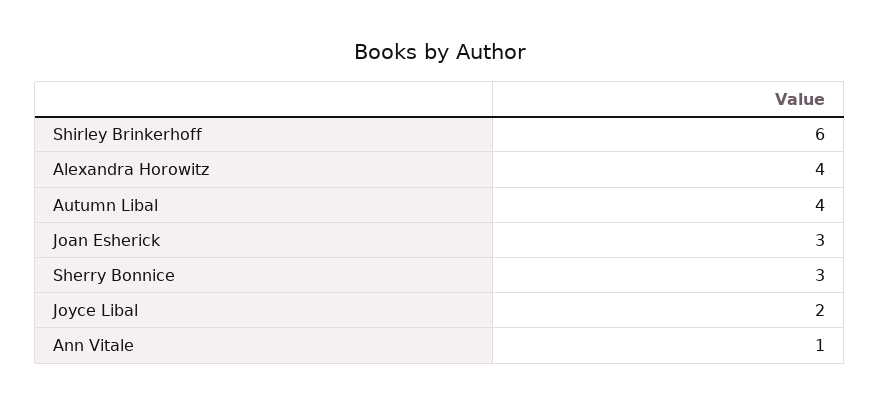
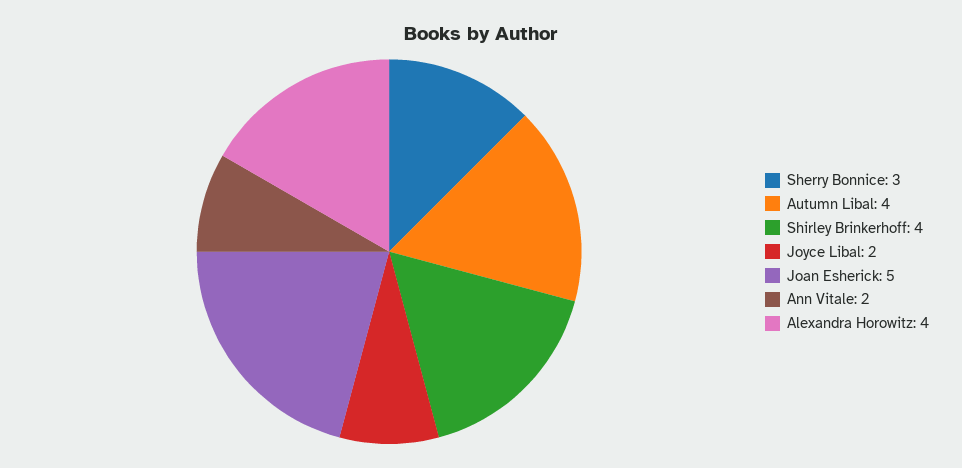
  {
-   "Shirley Brinkerhoff": 6,
+   "Shirley Brinkerhoff": 4,
    "Alexandra Horowitz": 4,
    "Autumn Libal": 4,
-   "Joan Esherick": 3,
+   "Joan Esherick": 5,
    "Sherry Bonnice": 3,
    "Joyce Libal": 2,
-   "Ann Vitale": 1
+   "Ann Vitale": 2
  }

